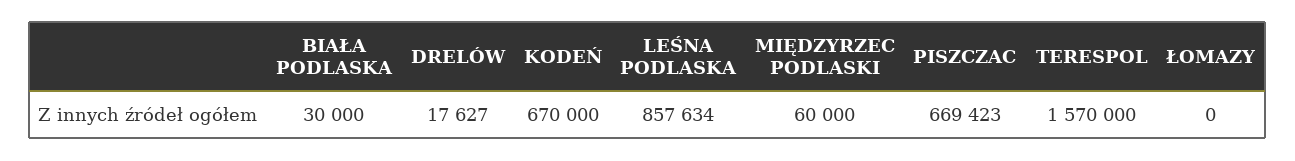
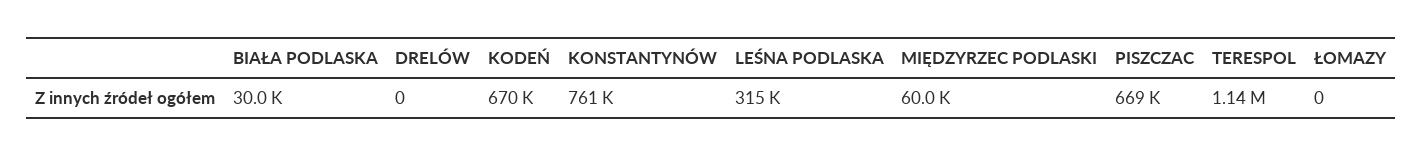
  {
    "BIAŁA PODLASKA": 30000,
-   "DRELÓW": 17627,
+   "DRELÓW": 0,
    "KODEŃ": 670000,
-   "LEŚNA PODLASKA": 857634,
+   "LEŚNA PODLASKA": 315000,
    "MIĘDZYRZEC PODLASKI": 60000,
    "PISZCZAC": 669423,
-   "TERESPOL": 1570000,
+   "TERESPOL": 1140000,
-   "ŁOMAZY": 0
+   "ŁOMAZY": 0,
+   "KONSTANTYNÓW": 761000
  }

